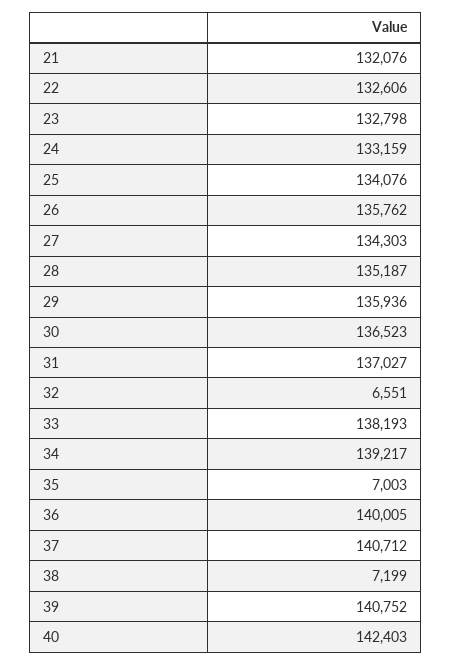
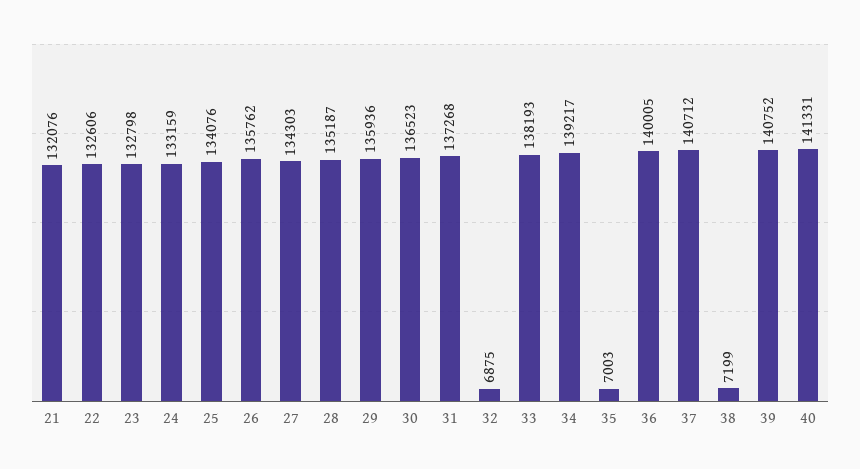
  {
    "21": 132076,
    "22": 132606,
    "23": 132798,
    "24": 133159,
    "25": 134076,
    "26": 135762,
    "27": 134303,
    "28": 135187,
    "29": 135936,
    "30": 136523,
-   "31": 137027,
+   "31": 137268,
-   "32": 6551,
+   "32": 6875,
    "33": 138193,
    "34": 139217,
    "35": 7003,
    "36": 140005,
    "37": 140712,
    "38": 7199,
    "39": 140752,
-   "40": 142403
+   "40": 141331
  }

